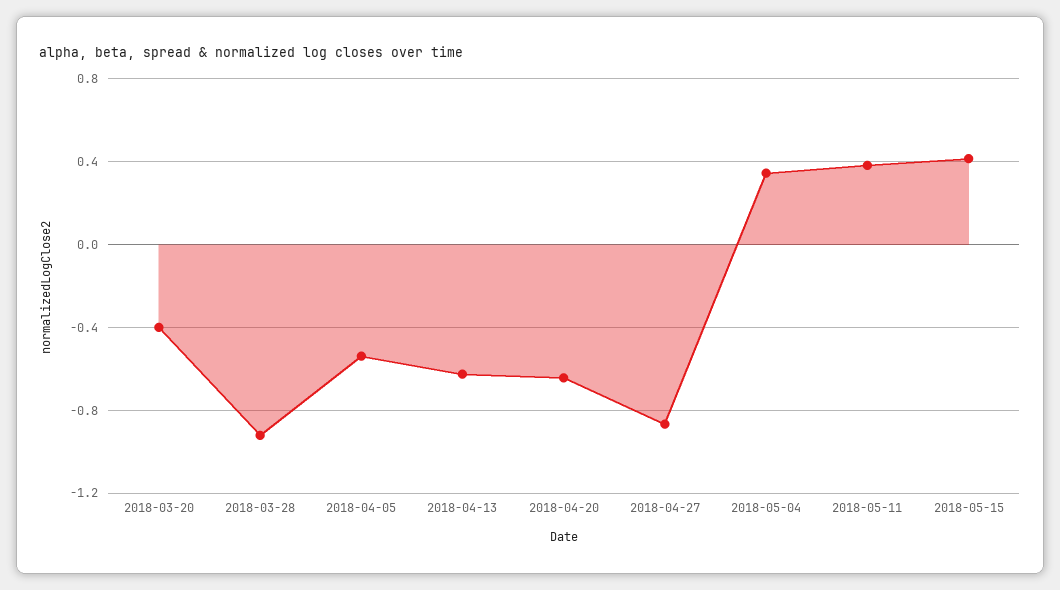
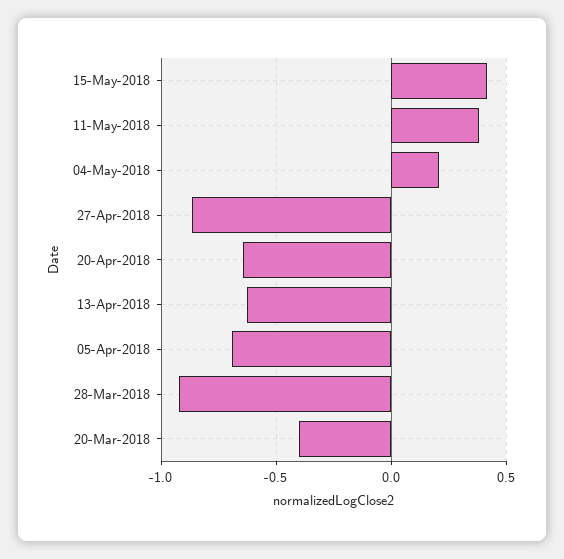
  {
    "2018-03-20": -0.4,
    "2018-03-28": -0.9,
-   "2018-04-05": -0.55,
+   "2018-04-05": -0.7,
    "2018-04-13": -0.6,
    "2018-04-20": -0.65,
    "2018-04-27": -0.85,
-   "2018-05-04": 0.35,
+   "2018-05-04": 0.2,
    "2018-05-11": 0.4,
    "2018-05-15": 0.4
  }

